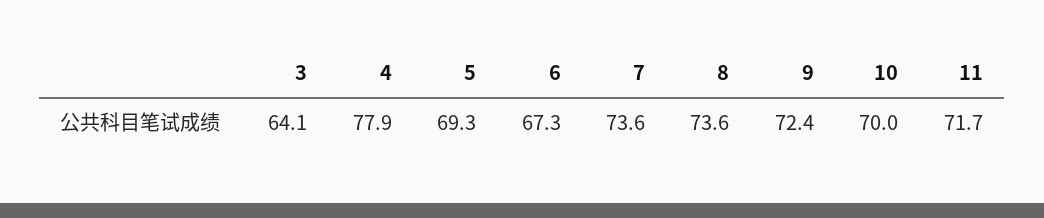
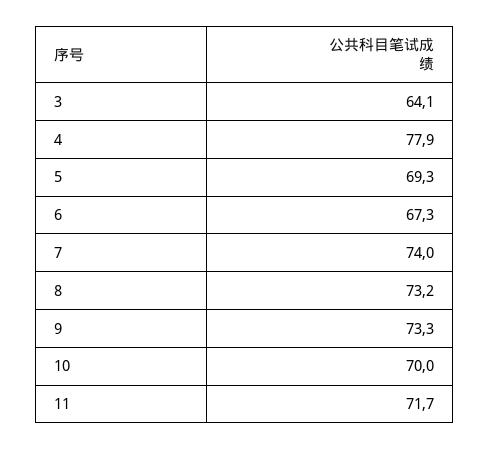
  {
    "3": 64.1,
    "4": 77.9,
    "5": 69.3,
    "6": 67.3,
-   "7": 73.6,
+   "7": 74,
-   "8": 73.6,
+   "8": 73.2,
-   "9": 72.4,
+   "9": 73.3,
    "10": 70,
    "11": 71.7
  }

